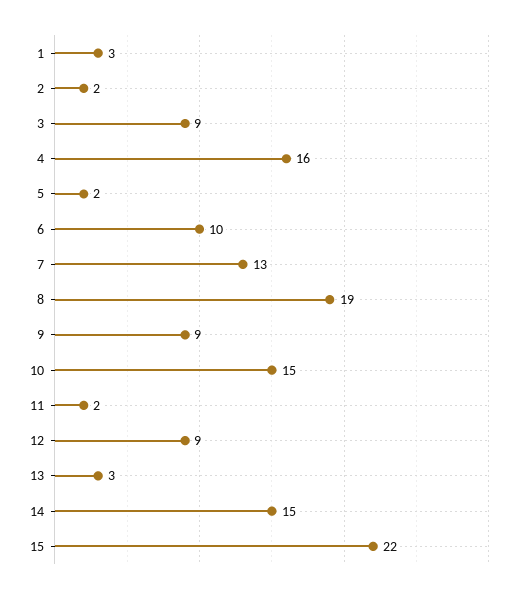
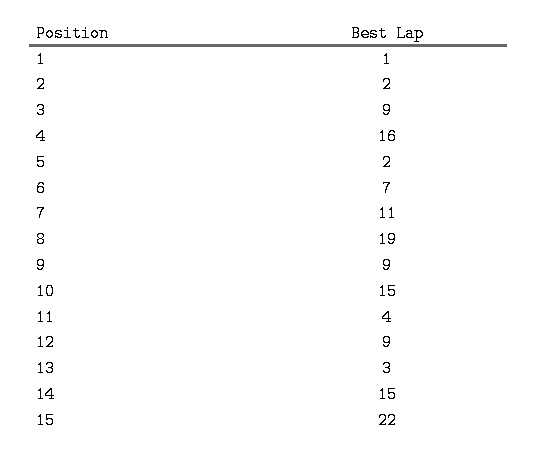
  {
-   "1": 3,
+   "1": 1,
    "2": 2,
    "3": 9,
    "4": 16,
    "5": 2,
-   "6": 10,
+   "6": 7,
-   "7": 13,
+   "7": 11,
    "8": 19,
    "9": 9,
    "10": 15,
-   "11": 2,
+   "11": 4,
    "12": 9,
    "13": 3,
    "14": 15,
    "15": 22
  }

